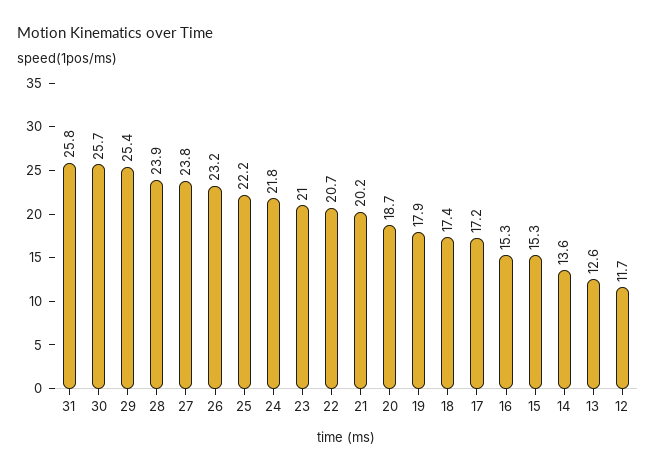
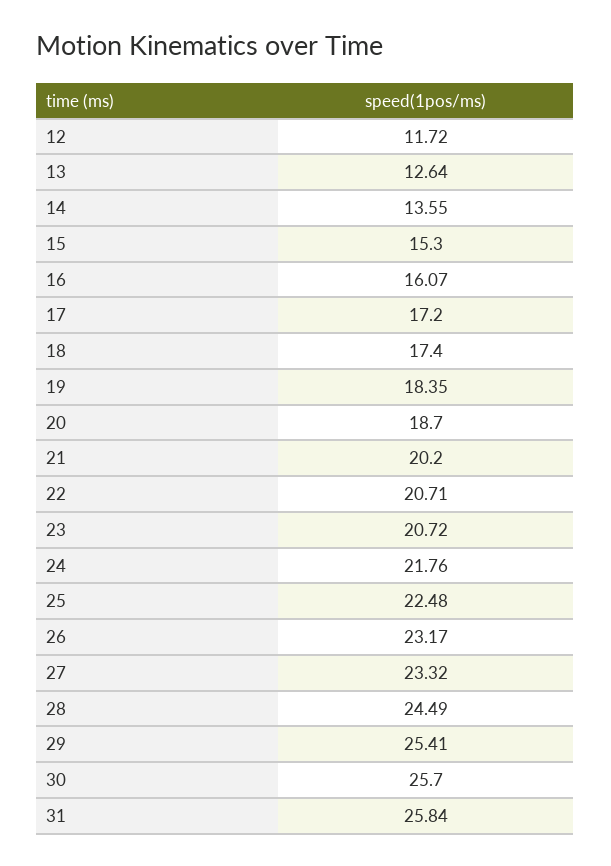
  {
    "31": 25.84,
    "30": 25.7,
    "29": 25.41,
-   "28": 23.9,
+   "28": 24.49,
-   "27": 23.8,
+   "27": 23.32,
    "26": 23.17,
-   "25": 22.2,
+   "25": 22.48,
    "24": 21.76,
-   "23": 21,
+   "23": 20.72,
    "22": 20.71,
    "21": 20.2,
    "20": 18.7,
-   "19": 17.9,
+   "19": 18.35,
    "18": 17.4,
    "17": 17.2,
-   "16": 15.3,
+   "16": 16.07,
    "15": 15.3,
    "14": 13.55,
    "13": 12.64,
    "12": 11.72
  }

